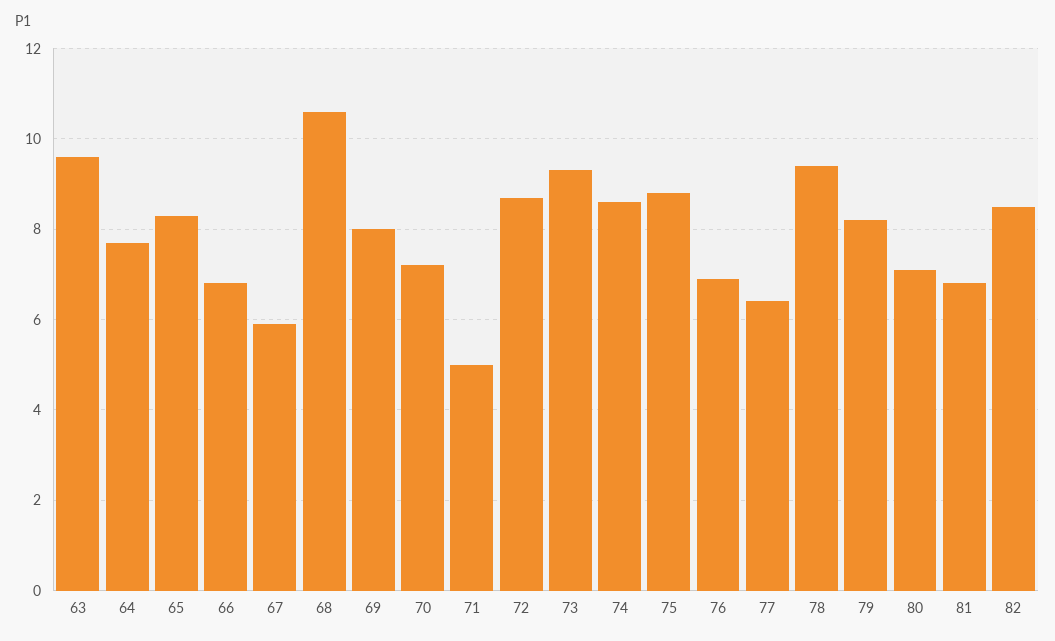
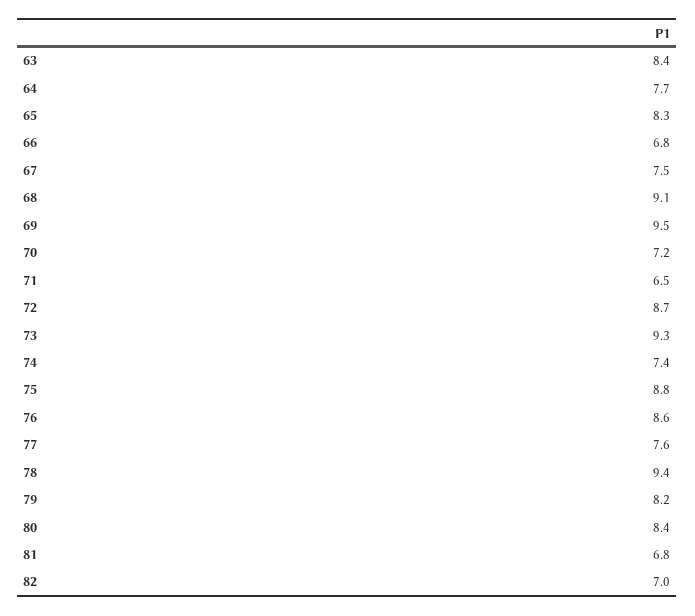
  {
-   "63": 9.5,
+   "63": 8.4,
    "64": 7.7,
    "65": 8.3,
    "66": 6.8,
-   "67": 6,
+   "67": 7.5,
-   "68": 10.5,
+   "68": 9.1,
-   "69": 8,
+   "69": 9.5,
    "70": 7.2,
-   "71": 5,
+   "71": 6.5,
    "72": 8.7,
    "73": 9.3,
-   "74": 8.5,
+   "74": 7.4,
    "75": 8.8,
-   "76": 7,
+   "76": 8.6,
-   "77": 6.5,
+   "77": 7.6,
    "78": 9.4,
    "79": 8.2,
-   "80": 7,
+   "80": 8.4,
    "81": 6.8,
-   "82": 8.5
+   "82": 7
  }

